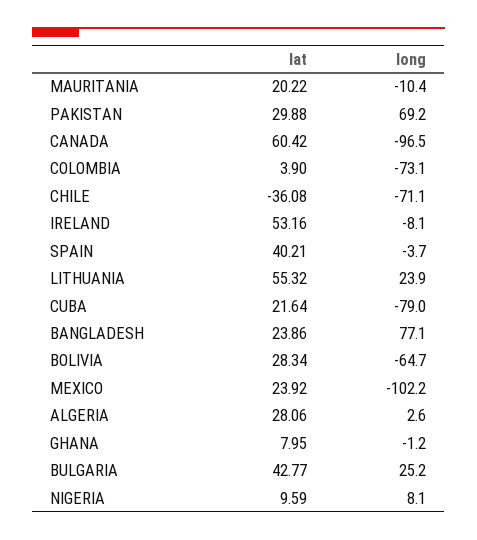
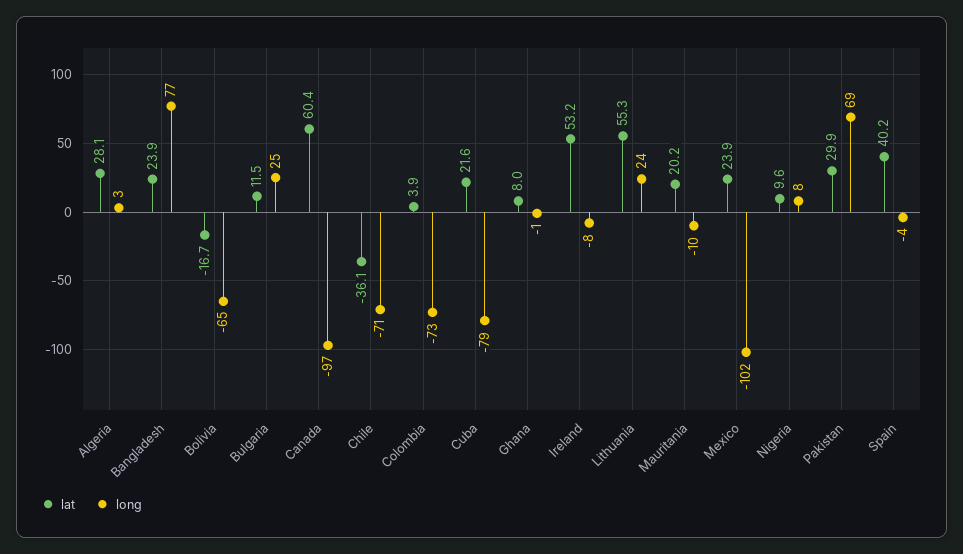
  {
    "lat": {
      "MAURITANIA": 20.22,
      "PAKISTAN": 29.88,
      "CANADA": 60.42,
      "COLOMBIA": 3.9,
      "CHILE": -36.08,
      "IRELAND": 53.16,
      "SPAIN": 40.21,
      "LITHUANIA": 55.32,
      "CUBA": 21.64,
      "BANGLADESH": 23.86,
-     "BOLIVIA": 28.34,
+     "BOLIVIA": -16.7,
      "MEXICO": 23.92,
      "ALGERIA": 28.06,
      "GHANA": 7.95,
-     "BULGARIA": 42.77,
+     "BULGARIA": 11.5,
      "NIGERIA": 9.59
    },
    "long": {
      "MAURITANIA": -10.4,
      "PAKISTAN": 69.2,
      "CANADA": -96.5,
      "COLOMBIA": -73.1,
      "CHILE": -71.1,
      "IRELAND": -8.1,
      "SPAIN": -3.7,
      "LITHUANIA": 23.9,
      "CUBA": -79,
      "BANGLADESH": 77.1,
      "BOLIVIA": -64.7,
      "MEXICO": -102.2,
      "ALGERIA": 2.6,
      "GHANA": -1.2,
      "BULGARIA": 25.2,
      "NIGERIA": 8.1
    }
  }

